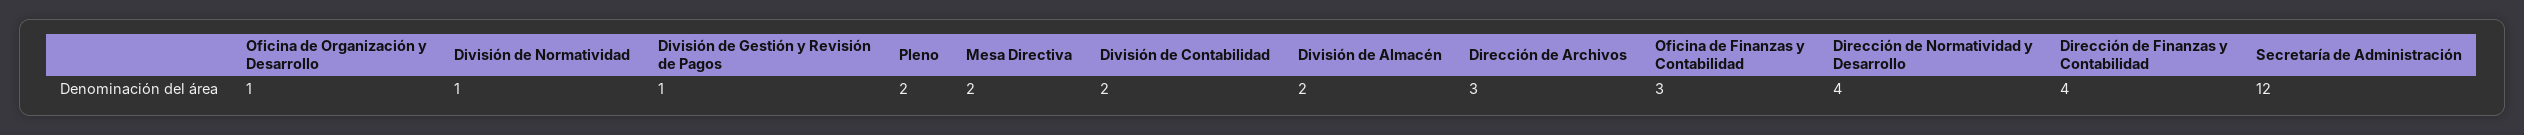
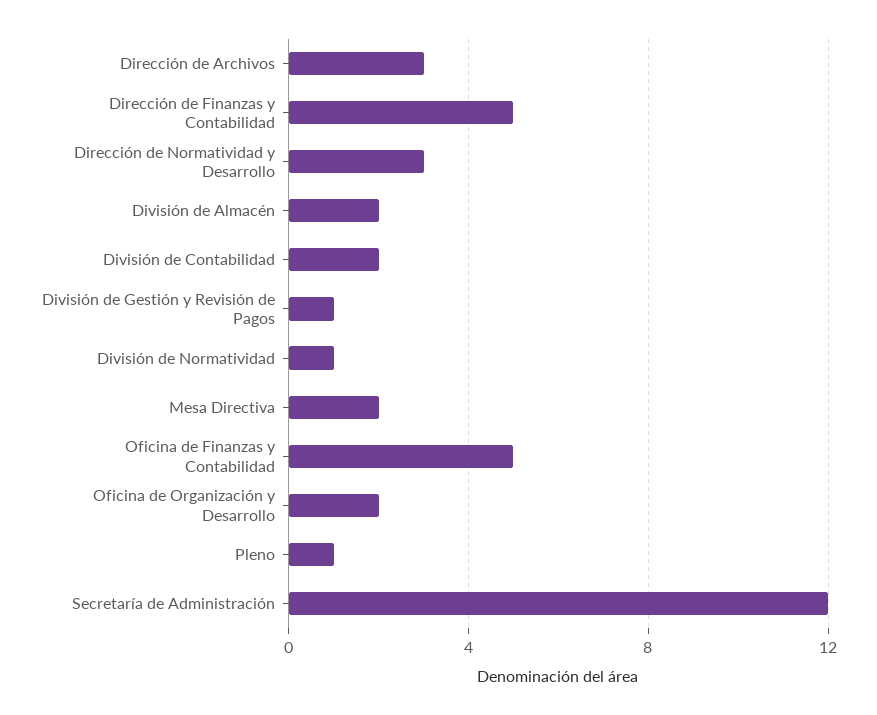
  {
-   "Oficina de Organización y Desarrollo": 1,
+   "Oficina de Organización y Desarrollo": 2,
    "División de Normatividad": 1,
    "División de Gestión y Revisión de Pagos": 1,
-   "Pleno": 2,
+   "Pleno": 1,
    "Mesa Directiva": 2,
    "División de Contabilidad": 2,
    "División de Almacén": 2,
    "Dirección de Archivos": 3,
-   "Oficina de Finanzas y Contabilidad": 3,
+   "Oficina de Finanzas y Contabilidad": 5,
-   "Dirección de Normatividad y Desarrollo": 4,
+   "Dirección de Normatividad y Desarrollo": 3,
-   "Dirección de Finanzas y Contabilidad": 4,
+   "Dirección de Finanzas y Contabilidad": 5,
    "Secretaría de Administración": 12
  }

